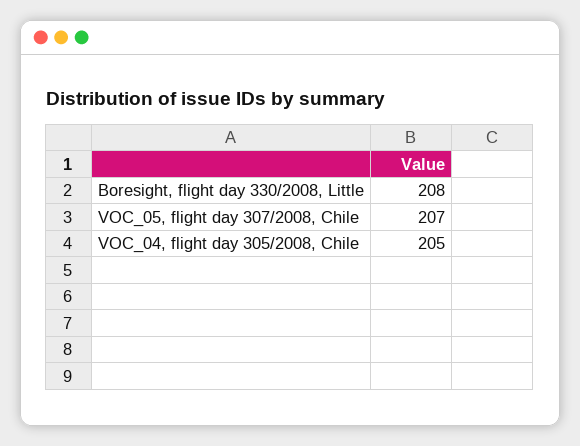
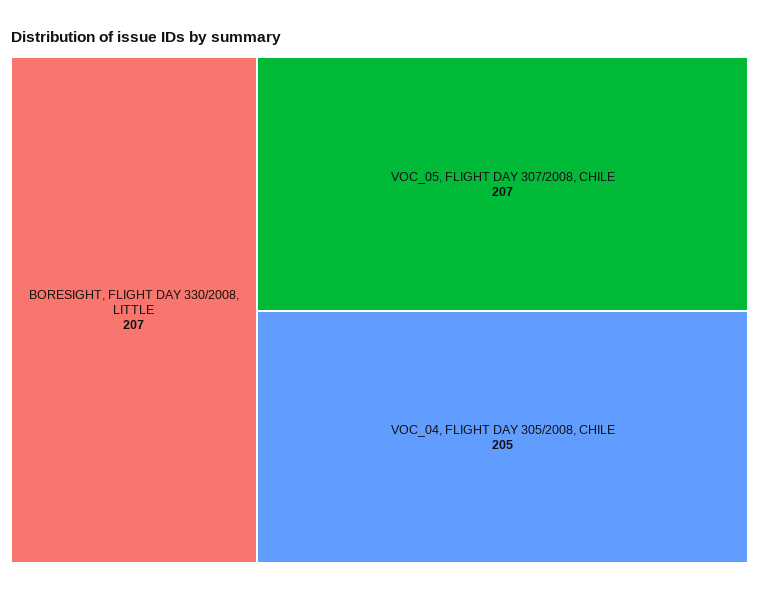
  {
-   "Boresight, flight day 330/2008, Little": 208,
+   "Boresight, flight day 330/2008, Little": 207,
    "VOC_05, flight day 307/2008, Chile": 207,
    "VOC_04, flight day 305/2008, Chile": 205
  }

